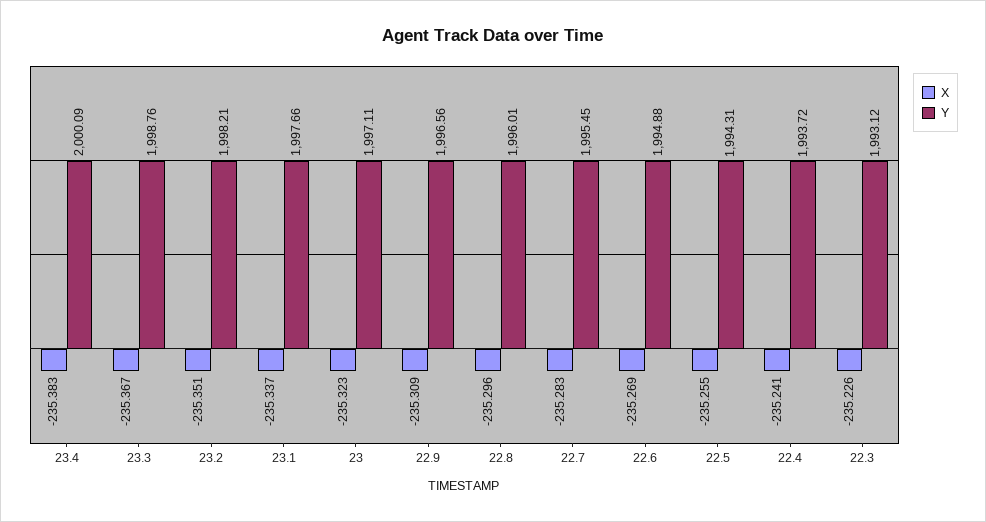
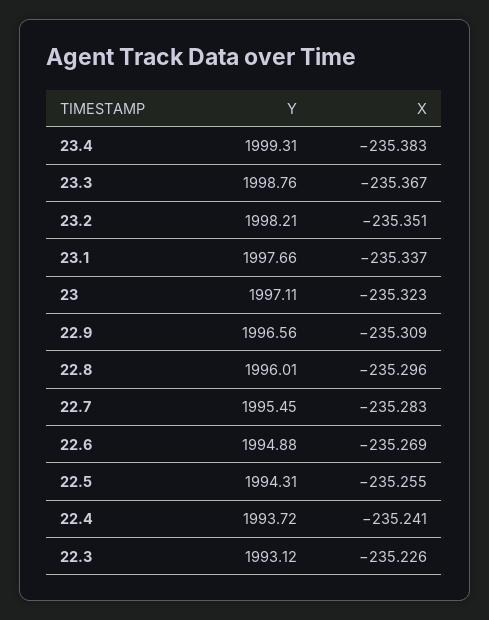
  {
    "X": {
      "23.4": -235.383,
      "23.3": -235.367,
      "23.2": -235.351,
      "23.1": -235.337,
      "23": -235.323,
      "22.9": -235.309,
      "22.8": -235.296,
      "22.7": -235.283,
      "22.6": -235.269,
      "22.5": -235.255,
      "22.4": -235.241,
      "22.3": -235.226
    },
    "Y": {
-     "23.4": 2000.09,
+     "23.4": 1999.31,
      "23.3": 1998.76,
      "23.2": 1998.21,
      "23.1": 1997.66,
      "23": 1997.11,
      "22.9": 1996.56,
      "22.8": 1996.01,
      "22.7": 1995.45,
      "22.6": 1994.88,
      "22.5": 1994.31,
      "22.4": 1993.72,
      "22.3": 1993.12
    }
  }

